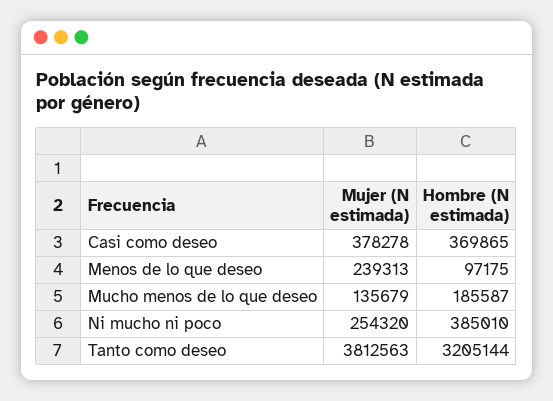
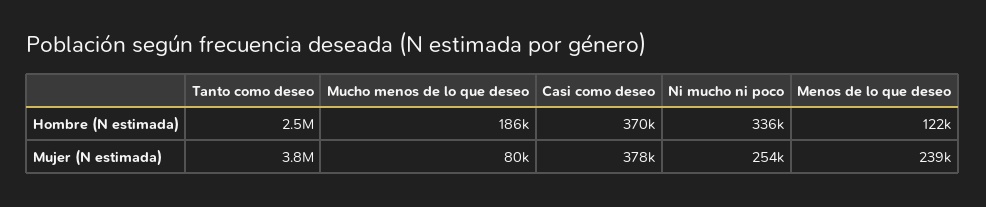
  {
    "Mujer (N estimada)": {
      "Casi como deseo": 378278,
      "Menos de lo que deseo": 239313,
-     "Mucho menos de lo que deseo": 135679,
+     "Mucho menos de lo que deseo": 80000,
      "Ni mucho ni poco": 254320,
      "Tanto como deseo": 3812563
    },
    "Hombre (N estimada)": {
      "Casi como deseo": 369865,
-     "Menos de lo que deseo": 97175,
+     "Menos de lo que deseo": 122000,
      "Mucho menos de lo que deseo": 185587,
-     "Ni mucho ni poco": 385010,
+     "Ni mucho ni poco": 336000,
-     "Tanto como deseo": 3205144
+     "Tanto como deseo": 2500000
    }
  }

